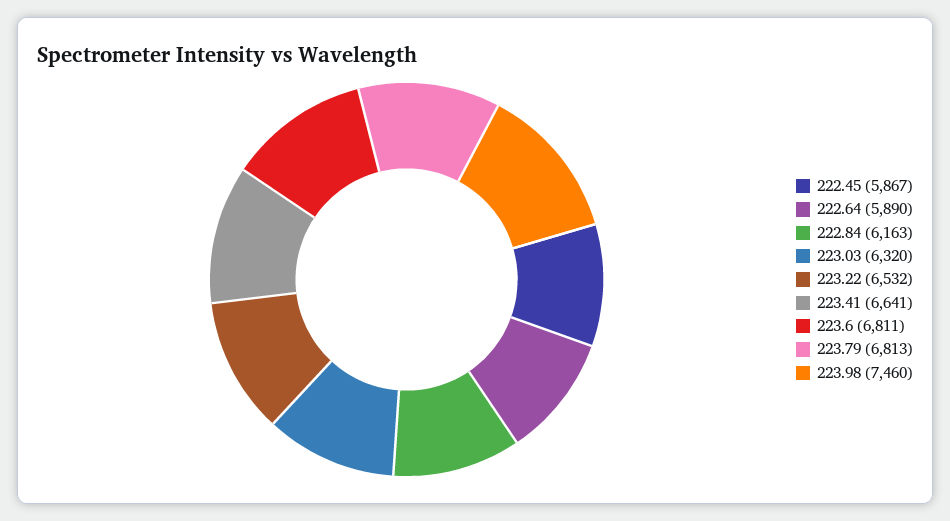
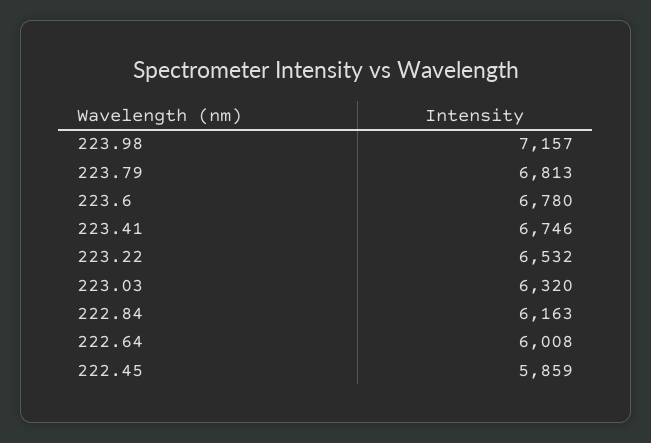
  {
-   "222.45": 5867,
+   "222.45": 5859,
-   "222.64": 5890,
+   "222.64": 6008,
    "222.84": 6163,
    "223.03": 6320,
    "223.22": 6532,
-   "223.41": 6641,
+   "223.41": 6746,
-   "223.6": 6811,
+   "223.6": 6780,
    "223.79": 6813,
-   "223.98": 7460
+   "223.98": 7157
  }

